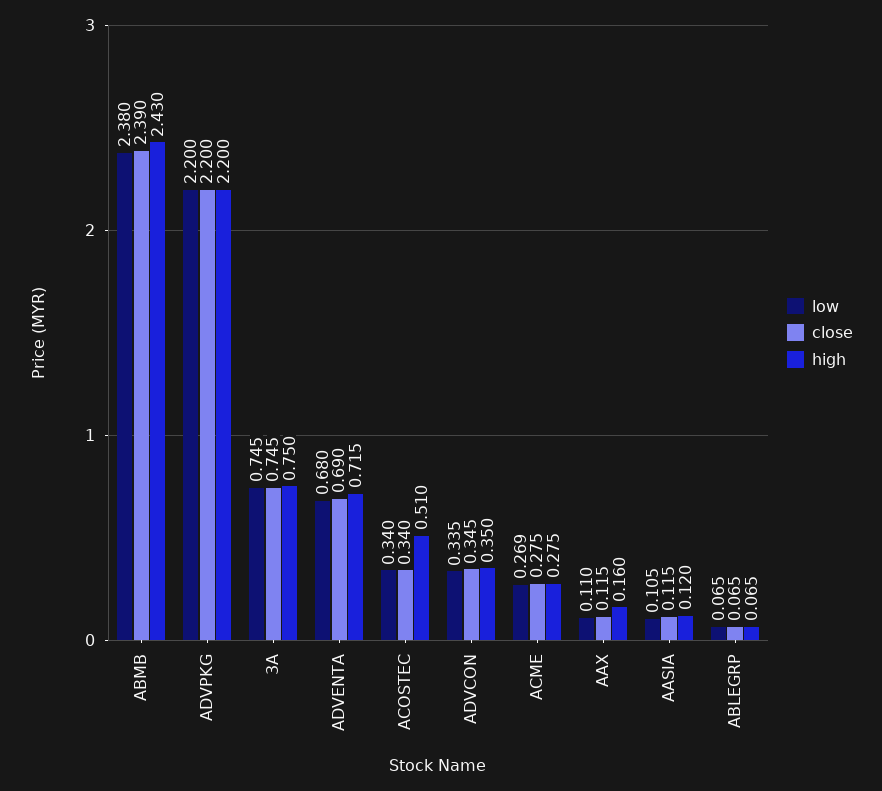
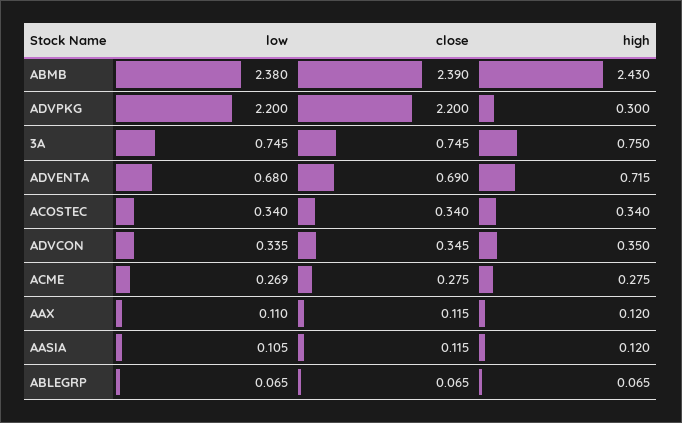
  {
    "low": {
      "ABMB": 2.38,
      "ADVPKG": 2.2,
      "3A": 0.745,
      "ADVENTA": 0.68,
      "ACOSTEC": 0.34,
      "ADVCON": 0.335,
      "ACME": 0.269,
      "AAX": 0.11,
      "AASIA": 0.105,
      "ABLEGRP": 0.065
    },
    "close": {
      "ABMB": 2.39,
      "ADVPKG": 2.2,
      "3A": 0.745,
      "ADVENTA": 0.69,
      "ACOSTEC": 0.34,
      "ADVCON": 0.345,
      "ACME": 0.275,
      "AAX": 0.115,
      "AASIA": 0.115,
      "ABLEGRP": 0.065
    },
    "high": {
      "ABMB": 2.43,
-     "ADVPKG": 2.2,
+     "ADVPKG": 0.3,
      "3A": 0.75,
      "ADVENTA": 0.715,
-     "ACOSTEC": 0.51,
+     "ACOSTEC": 0.34,
      "ADVCON": 0.35,
      "ACME": 0.275,
-     "AAX": 0.16,
+     "AAX": 0.12,
      "AASIA": 0.12,
      "ABLEGRP": 0.065
    }
  }

